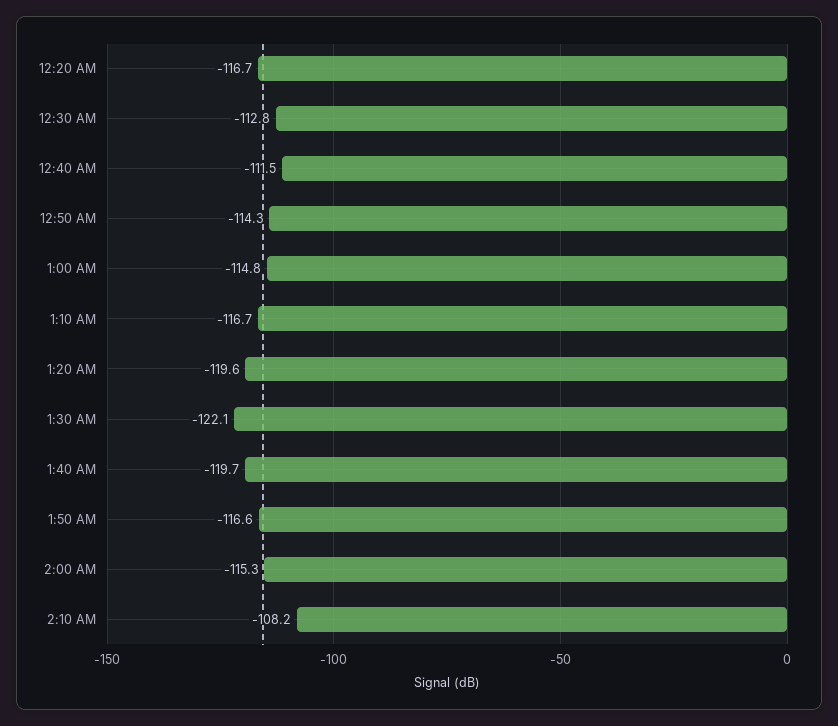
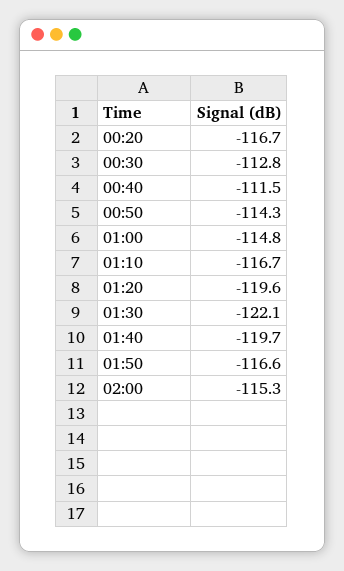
  {
    "12:20 AM": -116.7,
    "12:30 AM": -112.8,
    "12:40 AM": -111.5,
    "12:50 AM": -114.3,
    "1:00 AM": -114.8,
    "1:10 AM": -116.7,
    "1:20 AM": -119.6,
    "1:30 AM": -122.1,
    "1:40 AM": -119.7,
    "1:50 AM": -116.6,
-   "2:00 AM": -115.3,
+   "2:00 AM": -115.3
-   "2:10 AM": -108.2
  }

